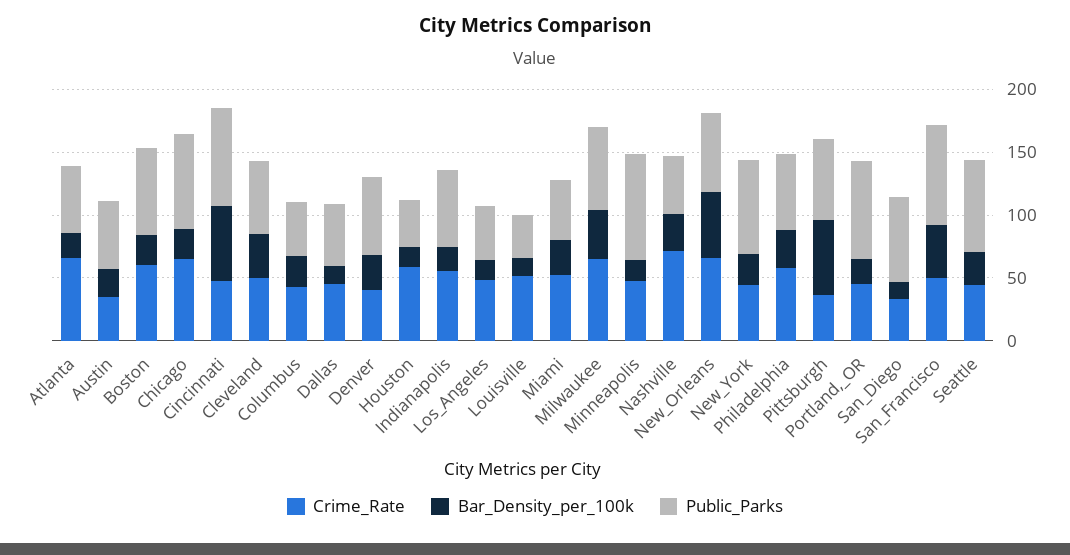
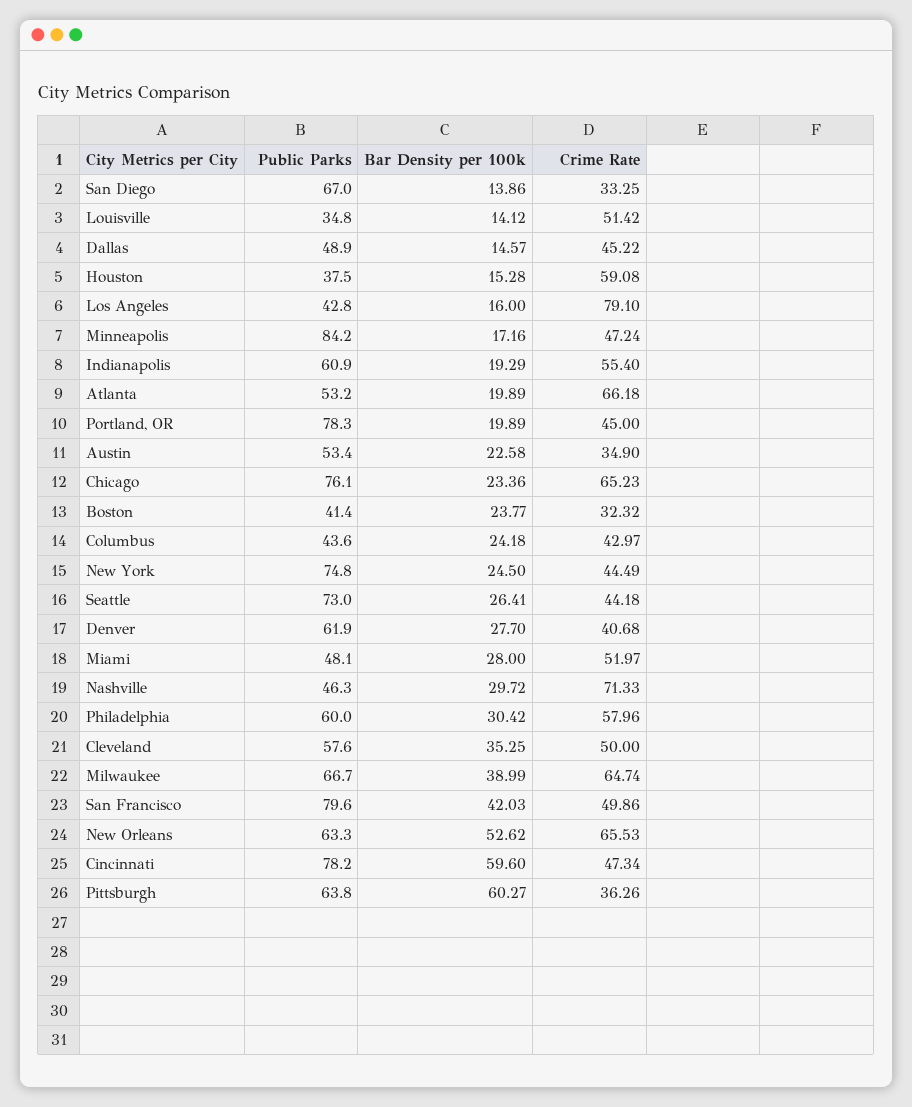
  {
    "Crime_Rate": {
      "Atlanta": 66.18,
      "Austin": 34.9,
-     "Boston": 60,
+     "Boston": 32.32,
      "Chicago": 65.23,
      "Cincinnati": 47.34,
      "Cleveland": 50,
      "Columbus": 42.97,
      "Dallas": 45.22,
      "Denver": 40.68,
      "Houston": 59.08,
      "Indianapolis": 55.4,
-     "Los_Angeles": 50,
+     "Los_Angeles": 79.1,
      "Louisville": 51.42,
      "Miami": 51.97,
      "Milwaukee": 64.74,
      "Minneapolis": 47.24,
      "Nashville": 71.33,
      "New_Orleans": 65.53,
      "New_York": 44.49,
      "Philadelphia": 57.96,
      "Pittsburgh": 36.26,
      "Portland,_OR": 45,
      "San_Diego": 33.25,
      "San_Francisco": 49.86,
      "Seattle": 44.18
    },
    "Bar_Density_per_100k": {
      "Atlanta": 19.89,
      "Austin": 22.58,
      "Boston": 23.77,
      "Chicago": 23.36,
      "Cincinnati": 59.6,
      "Cleveland": 35.25,
      "Columbus": 24.18,
      "Dallas": 14.57,
      "Denver": 27.7,
      "Houston": 15.28,
      "Indianapolis": 19.29,
      "Los_Angeles": 16,
      "Louisville": 14.12,
      "Miami": 28,
      "Milwaukee": 38.99,
      "Minneapolis": 17.16,
      "Nashville": 29.72,
      "New_Orleans": 52.62,
      "New_York": 24.5,
      "Philadelphia": 30.42,
      "Pittsburgh": 60.27,
      "Portland,_OR": 19.89,
      "San_Diego": 13.86,
      "San_Francisco": 42.03,
      "Seattle": 26.41
    },
    "Public_Parks": {
      "Atlanta": 53.2,
      "Austin": 53.4,
-     "Boston": 70,
+     "Boston": 41.4,
      "Chicago": 76.1,
      "Cincinnati": 78.2,
      "Cleveland": 57.6,
      "Columbus": 43.6,
      "Dallas": 48.9,
      "Denver": 61.9,
      "Houston": 37.5,
      "Indianapolis": 60.9,
      "Los_Angeles": 42.8,
      "Louisville": 34.8,
      "Miami": 48.1,
      "Milwaukee": 66.7,
      "Minneapolis": 84.2,
      "Nashville": 46.3,
      "New_Orleans": 63.3,
      "New_York": 74.8,
      "Philadelphia": 60,
      "Pittsburgh": 63.8,
      "Portland,_OR": 78.3,
      "San_Diego": 67,
      "San_Francisco": 79.6,
      "Seattle": 73
    }
  }

